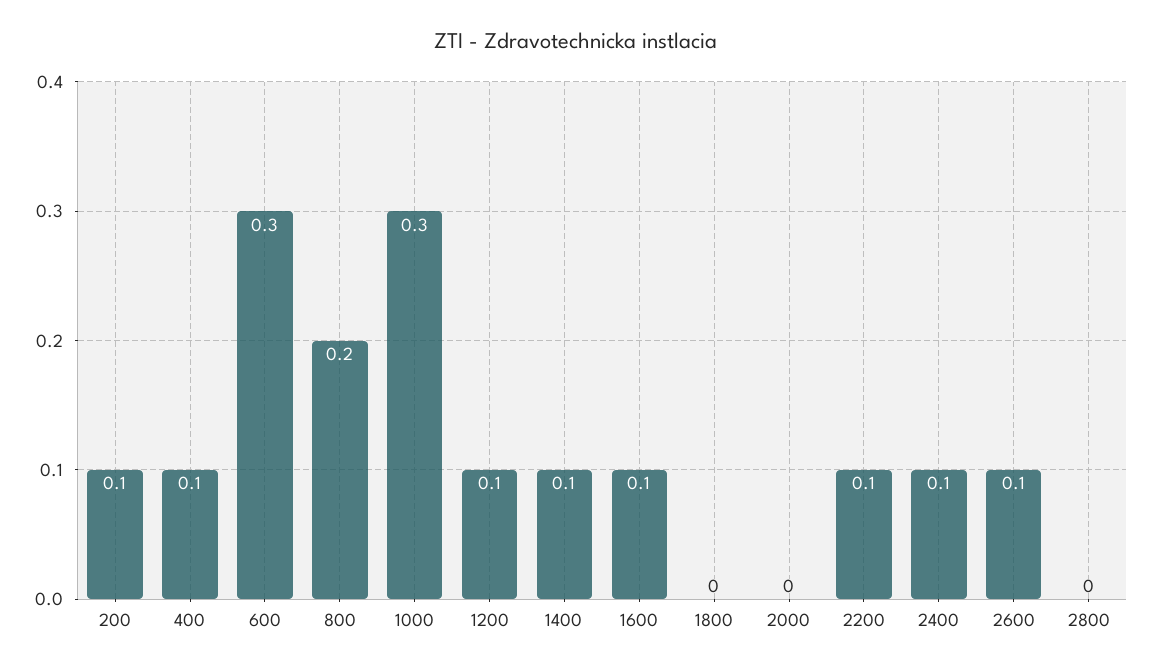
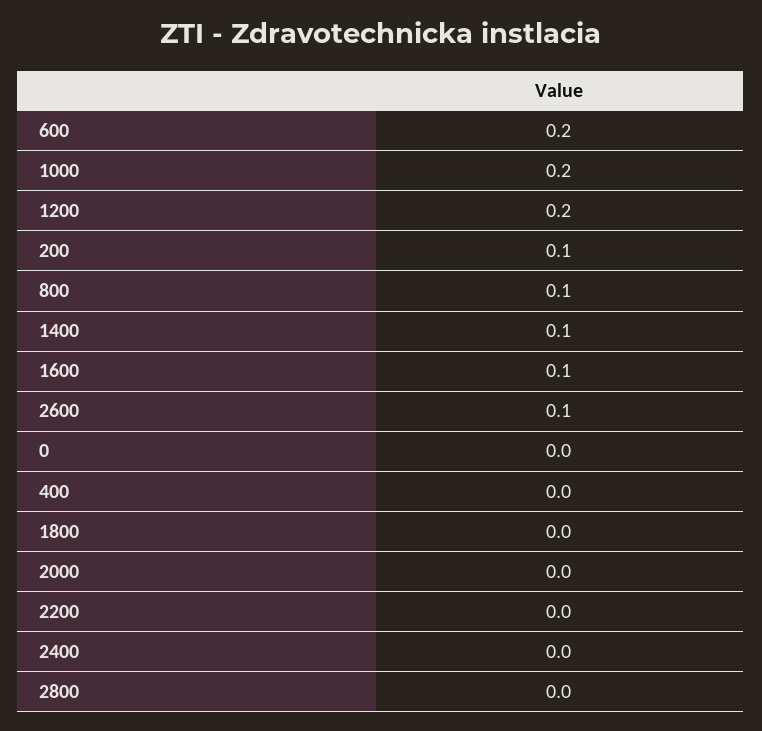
  {
    "200": 0.1,
-   "400": 0.1,
+   "400": 0,
-   "600": 0.3,
+   "600": 0.2,
-   "800": 0.2,
+   "800": 0.1,
-   "1000": 0.3,
+   "1000": 0.2,
-   "1200": 0.1,
+   "1200": 0.2,
    "1400": 0.1,
    "1600": 0.1,
    "1800": 0,
    "2000": 0,
-   "2200": 0.1,
+   "2200": 0,
-   "2400": 0.1,
+   "2400": 0,
    "2600": 0.1,
-   "2800": 0
+   "2800": 0,
+   "0": 0
  }

